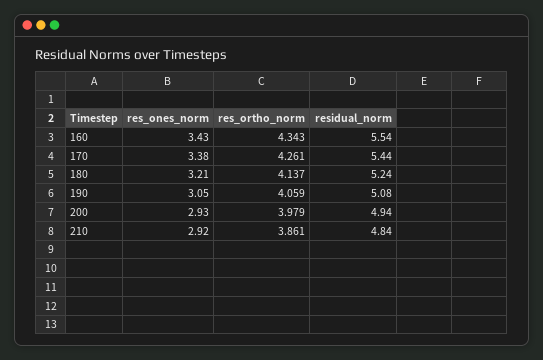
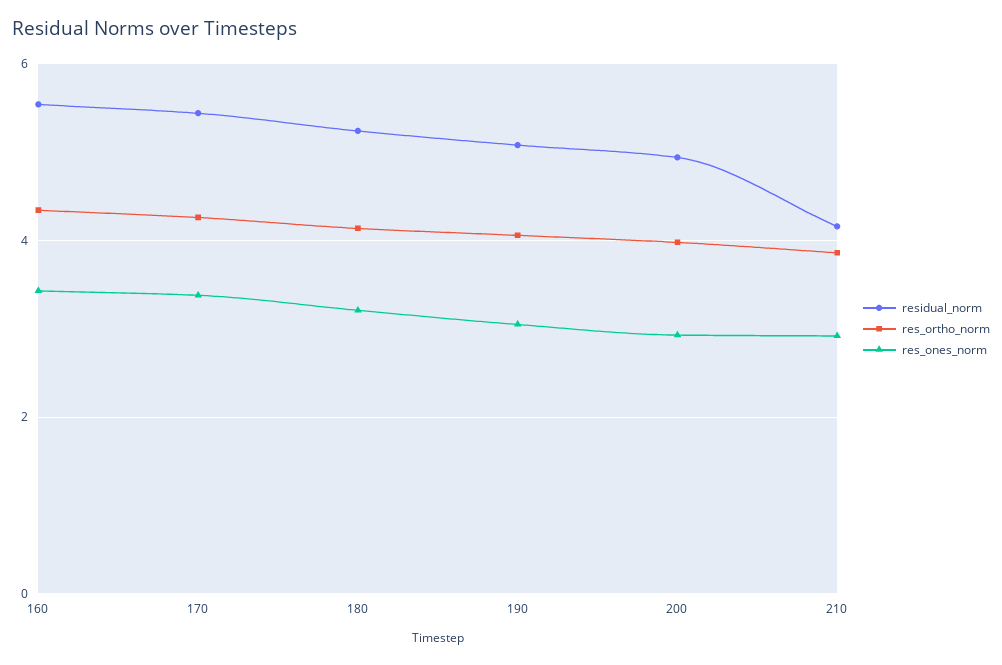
  {
    "res_ones_norm": {
      "160": 3.43,
      "170": 3.38,
      "180": 3.21,
      "190": 3.05,
      "200": 2.93,
      "210": 2.92
    },
    "res_ortho_norm": {
      "160": 4.343,
      "170": 4.261,
      "180": 4.137,
      "190": 4.059,
      "200": 3.979,
      "210": 3.861
    },
    "residual_norm": {
      "160": 5.54,
      "170": 5.44,
      "180": 5.24,
      "190": 5.08,
      "200": 4.94,
-     "210": 4.84
+     "210": 4.2
    }
  }

